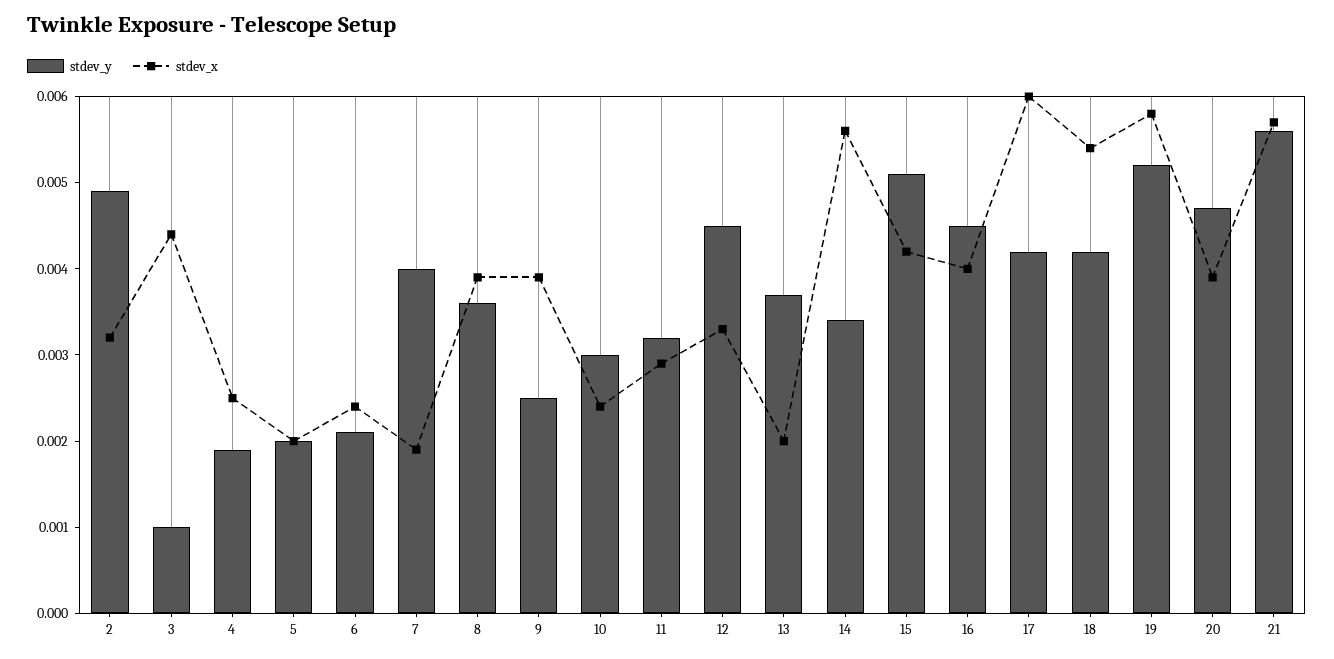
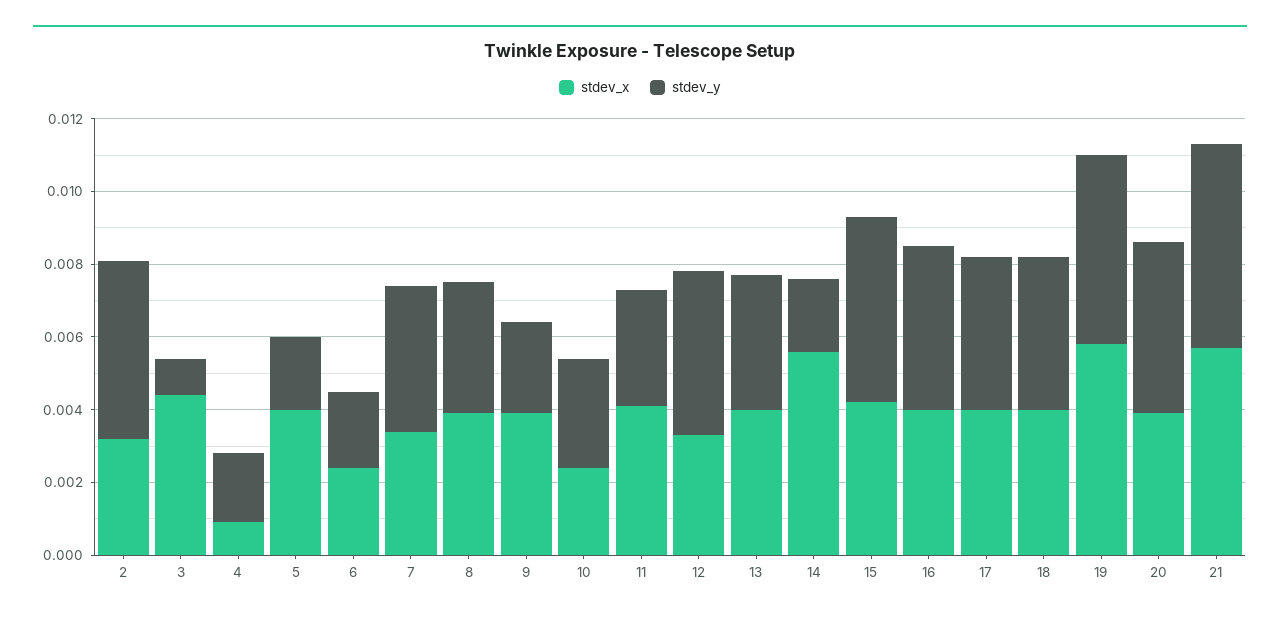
  {
    "stdev_y": {
      "2": 0.0049,
      "3": 0.001,
      "4": 0.0019,
      "5": 0.002,
      "6": 0.0021,
      "7": 0.004,
      "8": 0.0036,
      "9": 0.0025,
      "10": 0.003,
      "11": 0.0032,
      "12": 0.0045,
      "13": 0.0037,
-     "14": 0.0034,
+     "14": 0.002,
      "15": 0.0051,
      "16": 0.0045,
      "17": 0.0042,
      "18": 0.0042,
      "19": 0.0052,
      "20": 0.0047,
      "21": 0.0056
    },
    "stdev_x": {
      "2": 0.0032,
      "3": 0.0044,
-     "4": 0.0025,
+     "4": 0.001,
-     "5": 0.002,
+     "5": 0.004,
      "6": 0.0024,
-     "7": 0.0019,
+     "7": 0.0035,
      "8": 0.0039,
      "9": 0.0039,
      "10": 0.0024,
-     "11": 0.0029,
+     "11": 0.004,
      "12": 0.0033,
-     "13": 0.002,
+     "13": 0.004,
      "14": 0.0056,
      "15": 0.0042,
      "16": 0.004,
-     "17": 0.006,
+     "17": 0.004,
-     "18": 0.0054,
+     "18": 0.004,
      "19": 0.0058,
      "20": 0.0039,
      "21": 0.0057
    }
  }

